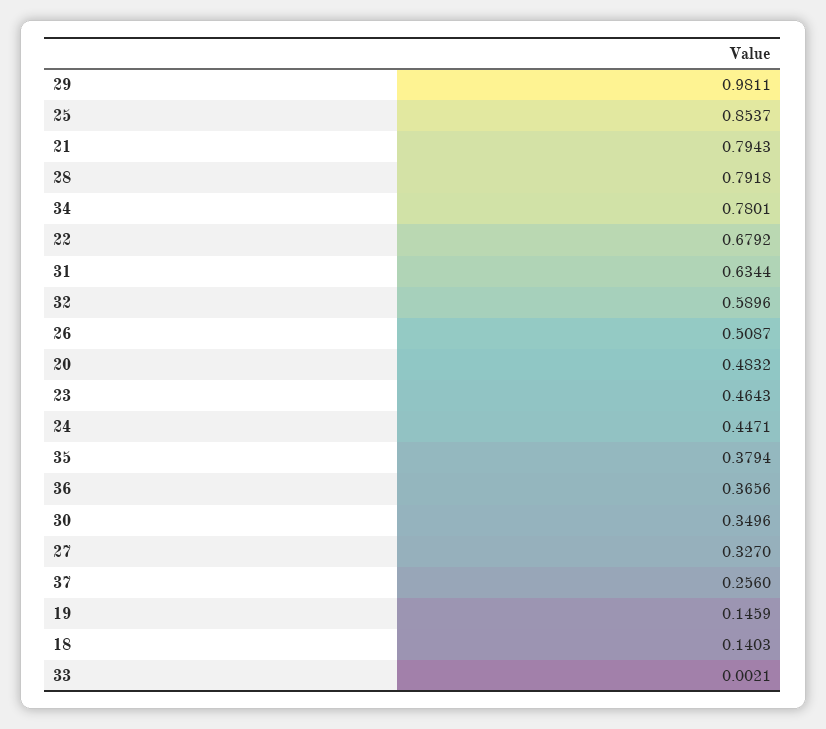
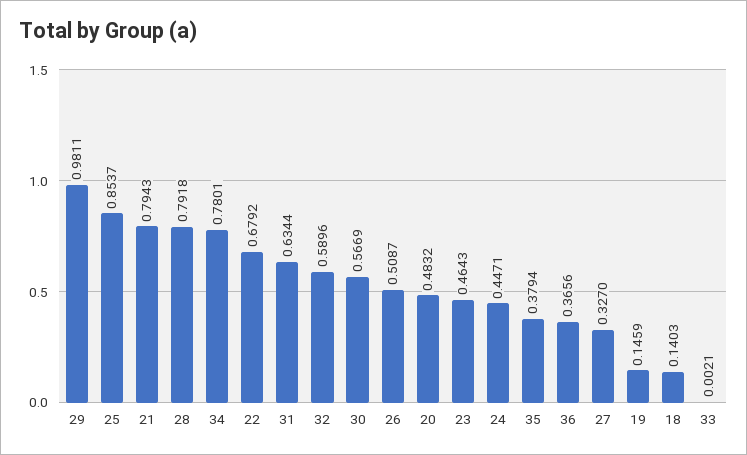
  {
    "29": 0.9811,
    "25": 0.8537,
    "21": 0.7943,
    "28": 0.7918,
    "34": 0.7801,
    "22": 0.6792,
    "31": 0.6344,
    "32": 0.5896,
    "26": 0.5087,
    "20": 0.4832,
    "23": 0.4643,
    "24": 0.4471,
    "35": 0.3794,
    "36": 0.3656,
-   "30": 0.3496,
+   "30": 0.5669,
    "27": 0.327,
-   "37": 0.256,
    "19": 0.1459,
    "18": 0.1403,
    "33": 0.0021
  }

